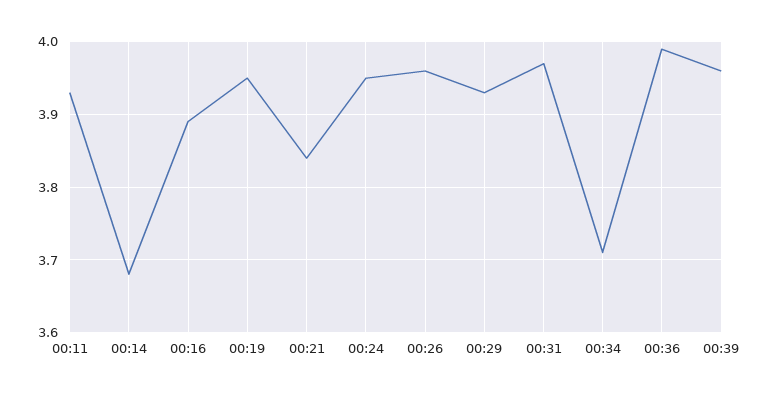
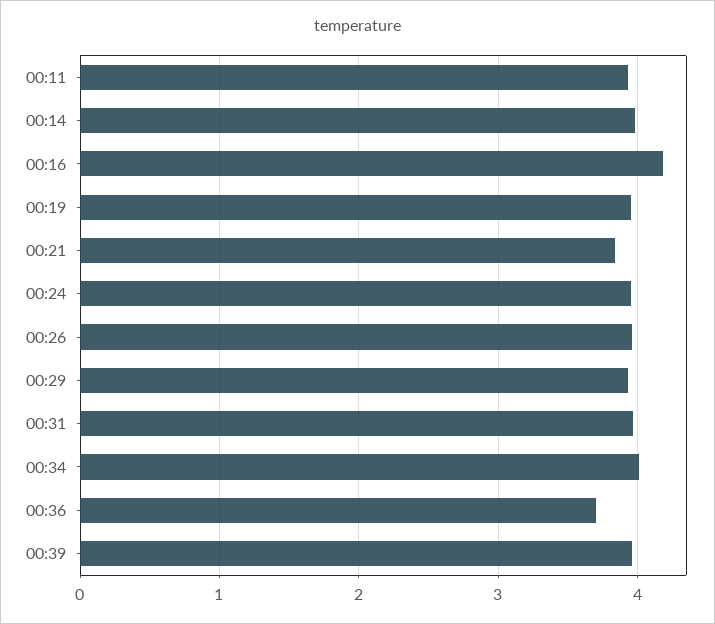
  {
    "00:11": 3.93,
-   "00:14": 3.68,
+   "00:14": 4,
-   "00:16": 3.89,
+   "00:16": 4.2,
    "00:19": 3.95,
    "00:21": 3.84,
    "00:24": 3.95,
    "00:26": 3.96,
    "00:29": 3.93,
    "00:31": 3.97,
-   "00:34": 3.71,
+   "00:34": 4,
-   "00:36": 3.99,
+   "00:36": 3.7,
    "00:39": 3.96
  }

